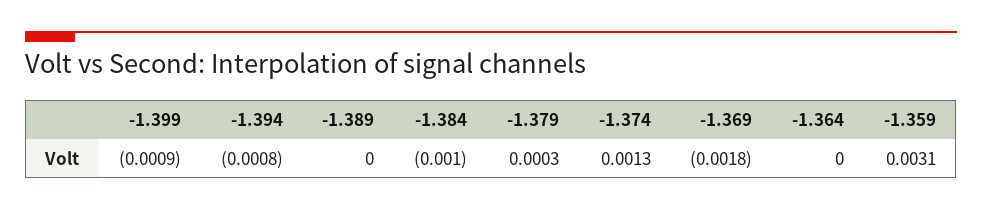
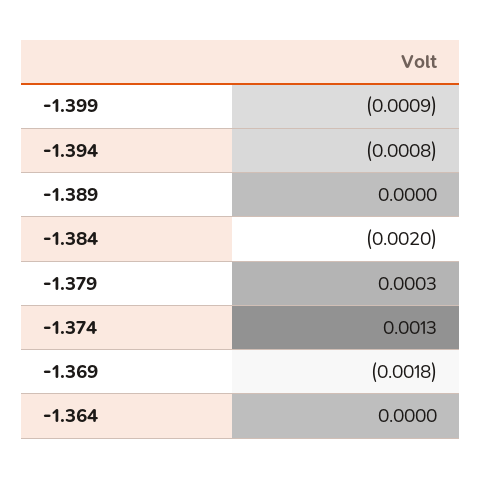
  {
    "-1.399": -0.0009,
    "-1.394": -0.0008,
    "-1.389": 0,
-   "-1.384": -0.001,
+   "-1.384": -0.002,
    "-1.379": 0.0003,
    "-1.374": 0.0013,
    "-1.369": -0.0018,
-   "-1.364": 0,
+   "-1.364": 0
-   "-1.359": 0.0031
  }

